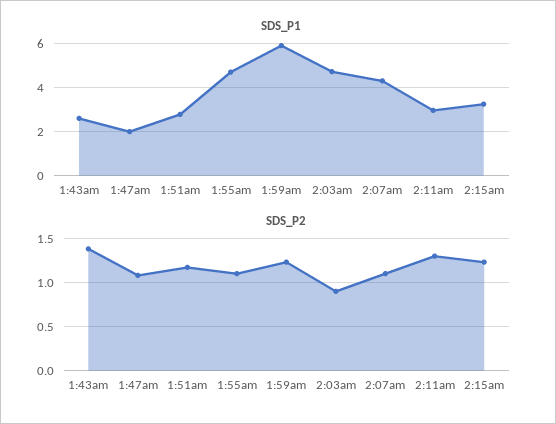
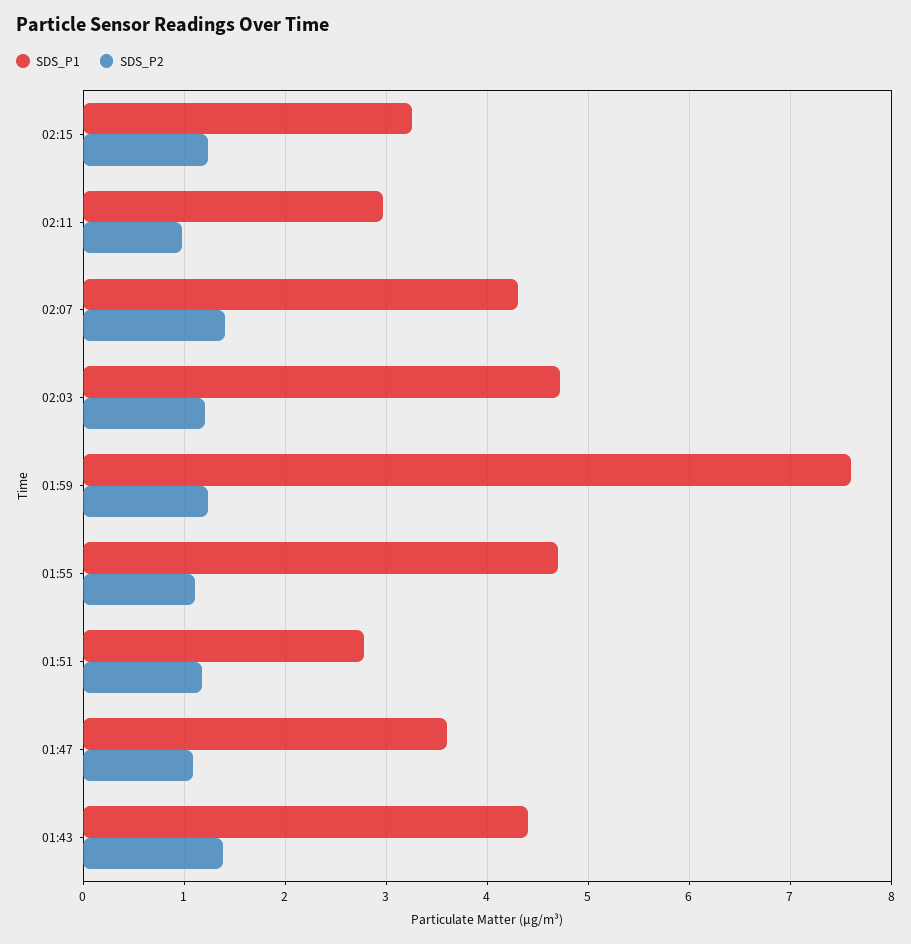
  {
    "SDS_P1": {
-     "1:43am": 2.5,
+     "1:43am": 4.4,
-     "1:47am": 2,
+     "1:47am": 3.6,
      "1:51am": 2.8,
      "1:55am": 4.7,
-     "1:59am": 6,
+     "1:59am": 7.6,
      "2:03am": 4.7,
      "2:07am": 4.3,
      "2:11am": 3,
      "2:15am": 3.3
    },
    "SDS_P2": {
      "1:43am": 1.4,
      "1:47am": 1.1,
      "1:51am": 1.2,
      "1:55am": 1.1,
      "1:59am": 1.2,
-     "2:03am": 0.9,
+     "2:03am": 1.2,
-     "2:07am": 1.1,
+     "2:07am": 1.4,
-     "2:11am": 1.3,
+     "2:11am": 1,
      "2:15am": 1.2
    }
  }

